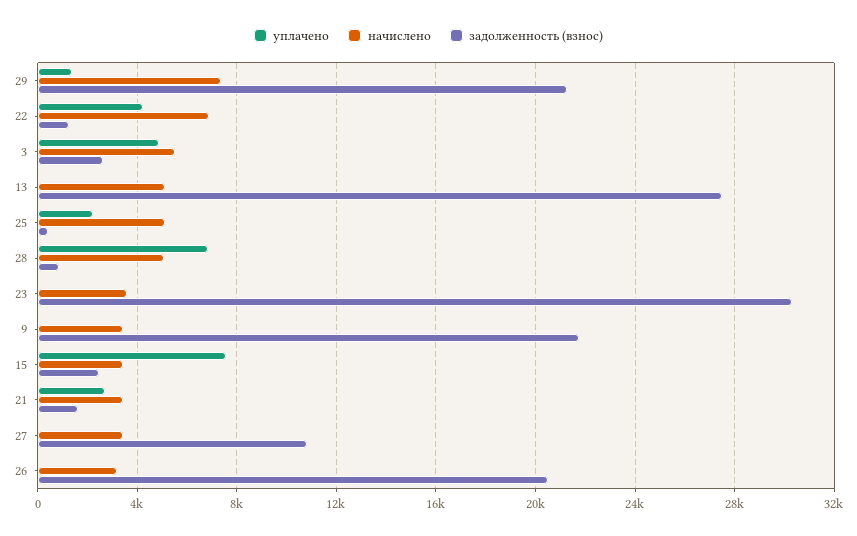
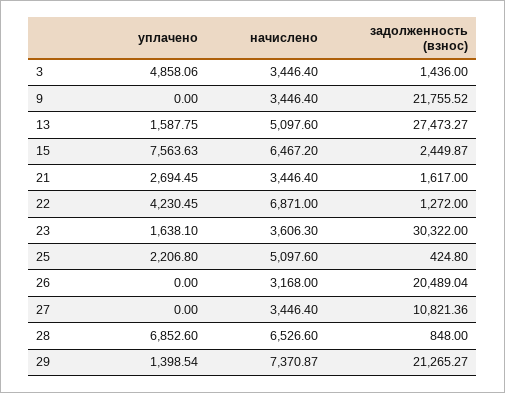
  {
    "уплачено": {
      "29": 1398.54,
      "22": 4230.45,
      "3": 4858.06,
-     "13": 0,
+     "13": 1587.75,
      "25": 2206.8,
      "28": 6852.6,
-     "23": 0,
+     "23": 1638.1,
      "9": 0,
      "15": 7563.63,
      "21": 2694.45,
      "27": 0,
      "26": 0
    },
    "начислено": {
      "29": 7370.87,
      "22": 6871,
-     "3": 5500,
+     "3": 3446.4,
      "13": 5097.6,
      "25": 5097.6,
-     "28": 5000,
+     "28": 6526.6,
      "23": 3606.3,
      "9": 3446.4,
-     "15": 3500,
+     "15": 6467.2,
      "21": 3446.4,
      "27": 3446.4,
      "26": 3168
    },
    "задолженность (взнос)": {
      "29": 21265.27,
      "22": 1272,
-     "3": 2500,
+     "3": 1436,
      "13": 27473.27,
      "25": 424.8,
      "28": 848,
      "23": 30322,
      "9": 21755.52,
      "15": 2449.87,
      "21": 1617,
      "27": 10821.36,
      "26": 20489.04
    }
  }

